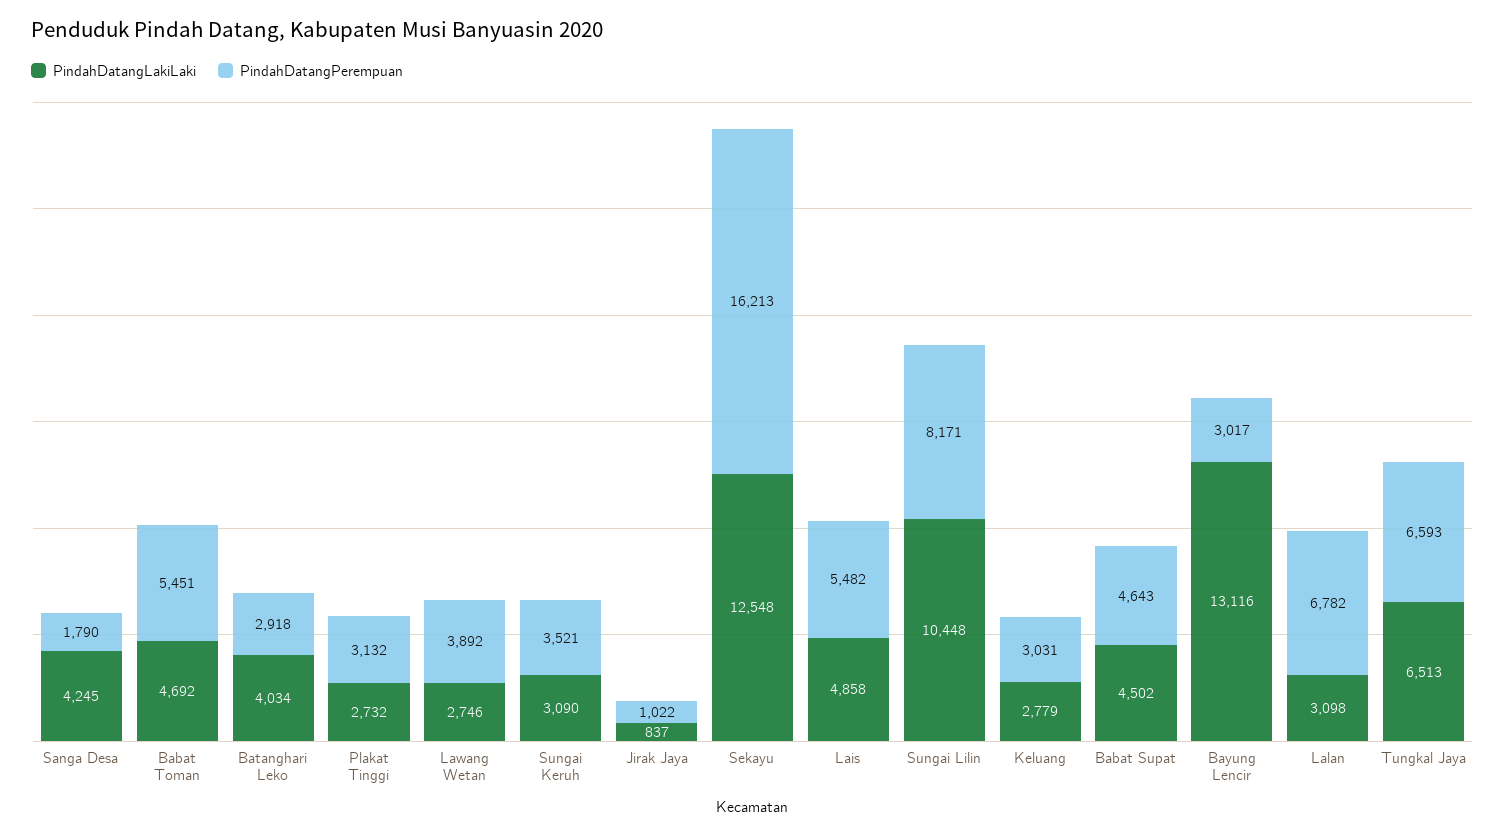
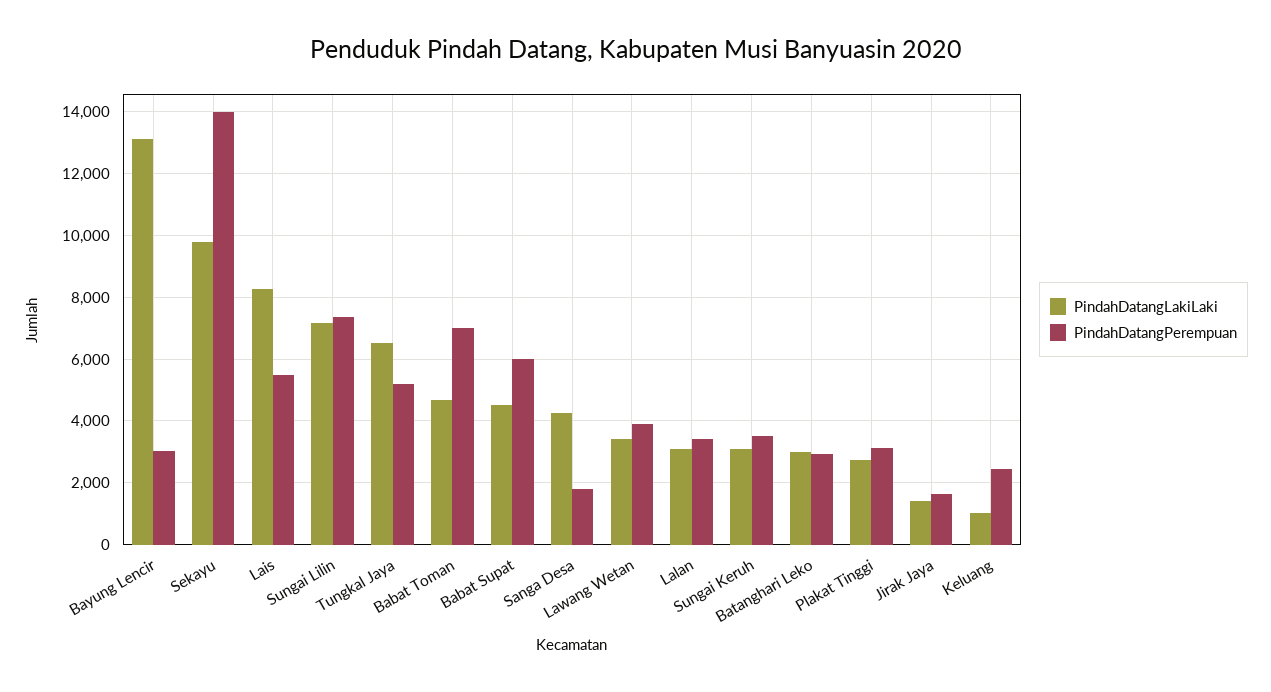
  {
    "PindahDatangLakiLaki": {
      "Sanga Desa": 4245,
      "Babat Toman": 4692,
-     "Batanghari Leko": 4034,
+     "Batanghari Leko": 3000,
      "Plakat Tinggi": 2732,
-     "Lawang Wetan": 2746,
+     "Lawang Wetan": 3400,
      "Sungai Keruh": 3090,
-     "Jirak Jaya": 837,
+     "Jirak Jaya": 1400,
-     "Sekayu": 12548,
+     "Sekayu": 9800,
-     "Lais": 4858,
+     "Lais": 8200,
-     "Sungai Lilin": 10448,
+     "Sungai Lilin": 7200,
-     "Keluang": 2779,
+     "Keluang": 1000,
      "Babat Supat": 4502,
      "Bayung Lencir": 13116,
      "Lalan": 3098,
      "Tungkal Jaya": 6513
    },
    "PindahDatangPerempuan": {
      "Sanga Desa": 1790,
-     "Babat Toman": 5451,
+     "Babat Toman": 7000,
      "Batanghari Leko": 2918,
      "Plakat Tinggi": 3132,
      "Lawang Wetan": 3892,
      "Sungai Keruh": 3521,
-     "Jirak Jaya": 1022,
+     "Jirak Jaya": 1600,
-     "Sekayu": 16213,
+     "Sekayu": 14000,
      "Lais": 5482,
-     "Sungai Lilin": 8171,
+     "Sungai Lilin": 7400,
-     "Keluang": 3031,
+     "Keluang": 2400,
-     "Babat Supat": 4643,
+     "Babat Supat": 6000,
      "Bayung Lencir": 3017,
-     "Lalan": 6782,
+     "Lalan": 3400,
-     "Tungkal Jaya": 6593
+     "Tungkal Jaya": 5200
    }
  }

